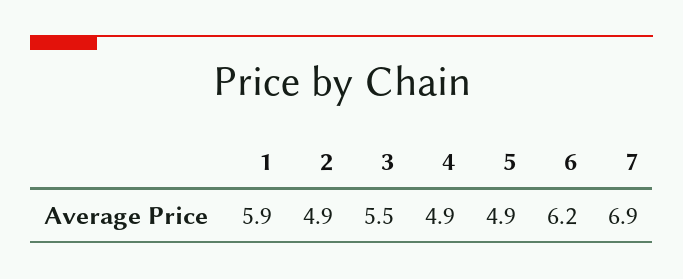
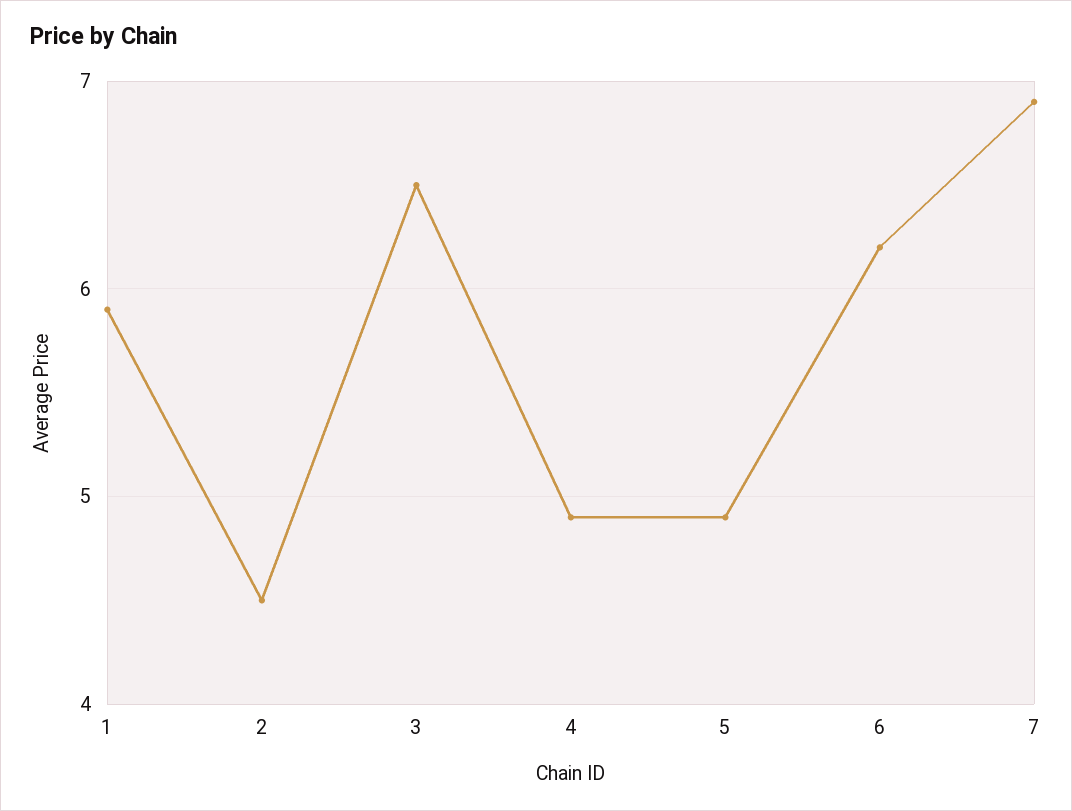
  {
    "1": 5.9,
-   "2": 4.9,
+   "2": 4.5,
-   "3": 5.5,
+   "3": 6.5,
    "4": 4.9,
    "5": 4.9,
    "6": 6.2,
    "7": 6.9
  }

